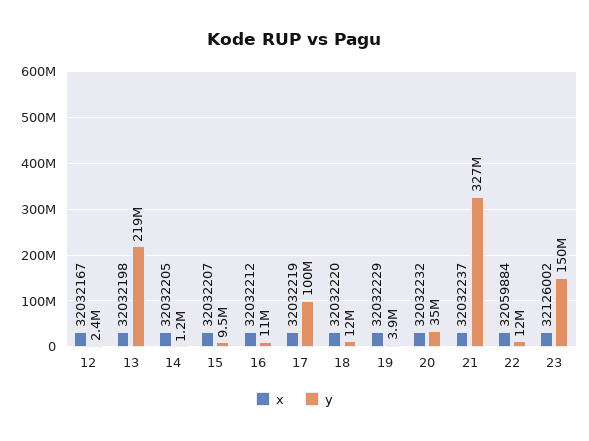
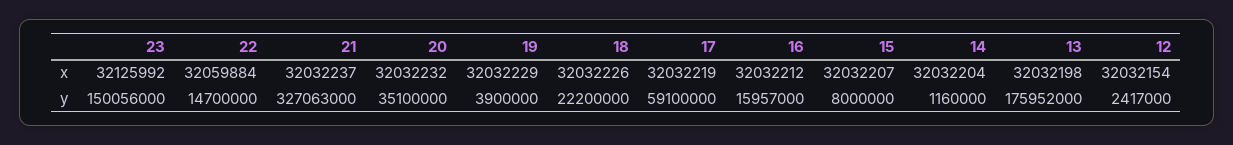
  {
    "x": {
-     "12": 32032167,
+     "12": 32032154,
      "13": 32032198,
-     "14": 32032205,
+     "14": 32032204,
      "15": 32032207,
      "16": 32032212,
      "17": 32032219,
-     "18": 32032220,
+     "18": 32032226,
      "19": 32032229,
      "20": 32032232,
      "21": 32032237,
      "22": 32059884,
-     "23": 32126002
+     "23": 32125992
    },
    "y": {
      "12": 2417000,
-     "13": 219000000,
+     "13": 175952000,
      "14": 1160000,
-     "15": 9500000,
+     "15": 8000000,
-     "16": 11000000,
+     "16": 15957000,
-     "17": 100000000,
+     "17": 59100000,
-     "18": 12000000,
+     "18": 22200000,
      "19": 3900000,
      "20": 35100000,
      "21": 327063000,
-     "22": 12000000,
+     "22": 14700000,
      "23": 150056000
    }
  }

